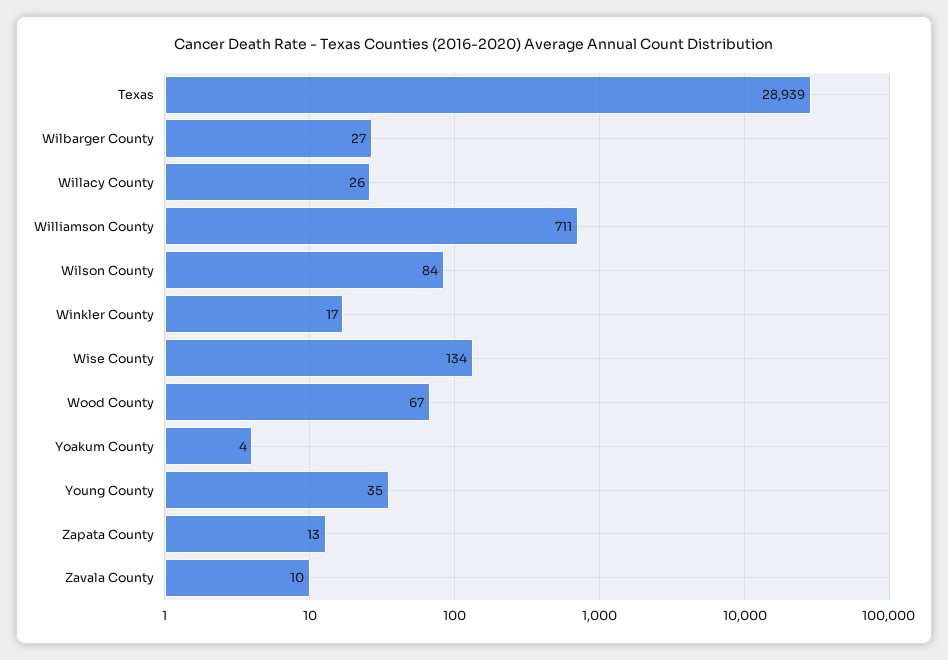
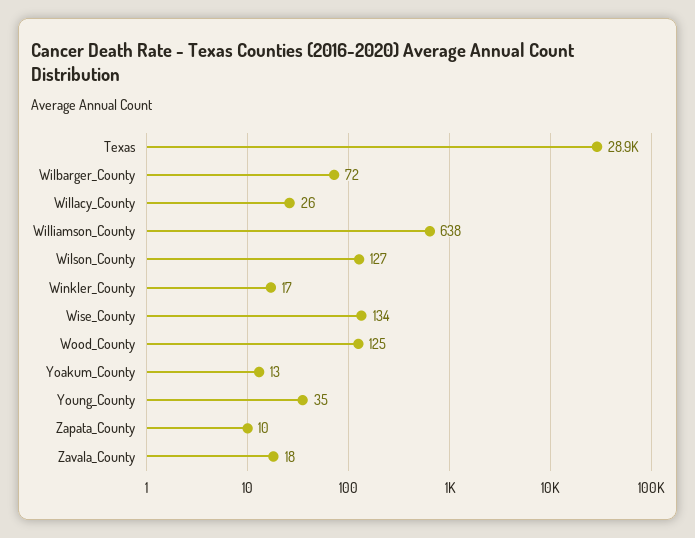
  {
    "Texas": 28939,
-   "Wilbarger County": 27,
+   "Wilbarger County": 72,
    "Willacy County": 26,
-   "Williamson County": 711,
+   "Williamson County": 638,
-   "Wilson County": 84,
+   "Wilson County": 127,
    "Winkler County": 17,
    "Wise County": 134,
-   "Wood County": 67,
+   "Wood County": 125,
-   "Yoakum County": 4,
+   "Yoakum County": 13,
    "Young County": 35,
-   "Zapata County": 13,
+   "Zapata County": 10,
-   "Zavala County": 10
+   "Zavala County": 18
  }

